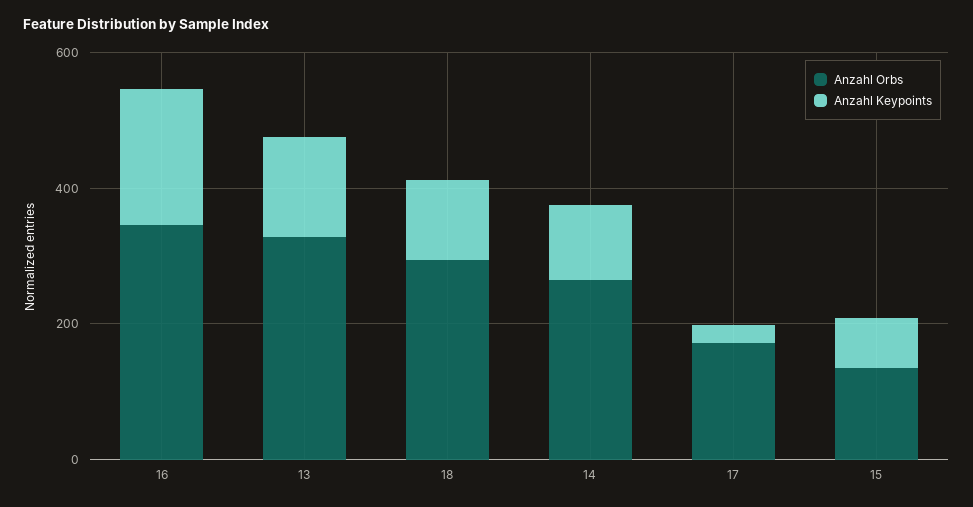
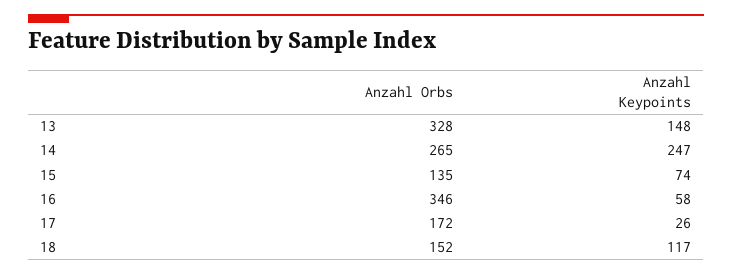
  {
    "Anzahl Orbs": {
      "16": 346,
      "13": 328,
-     "18": 300,
+     "18": 152,
      "14": 265,
      "17": 172,
      "15": 135
    },
    "Anzahl Keypoints": {
-     "16": 200,
+     "16": 58,
      "13": 148,
      "18": 117,
-     "14": 100,
+     "14": 247,
      "17": 26,
      "15": 74
    }
  }

